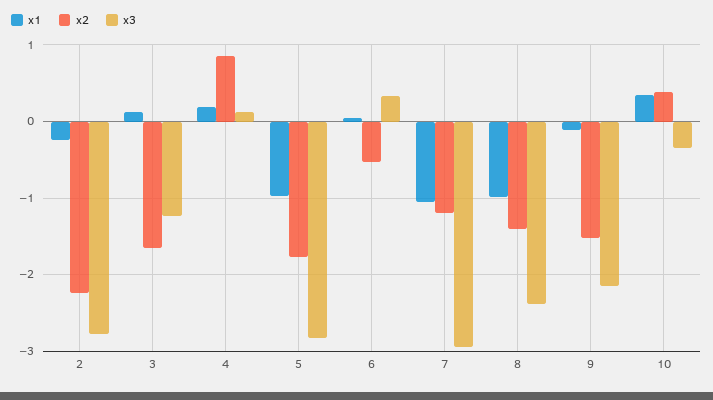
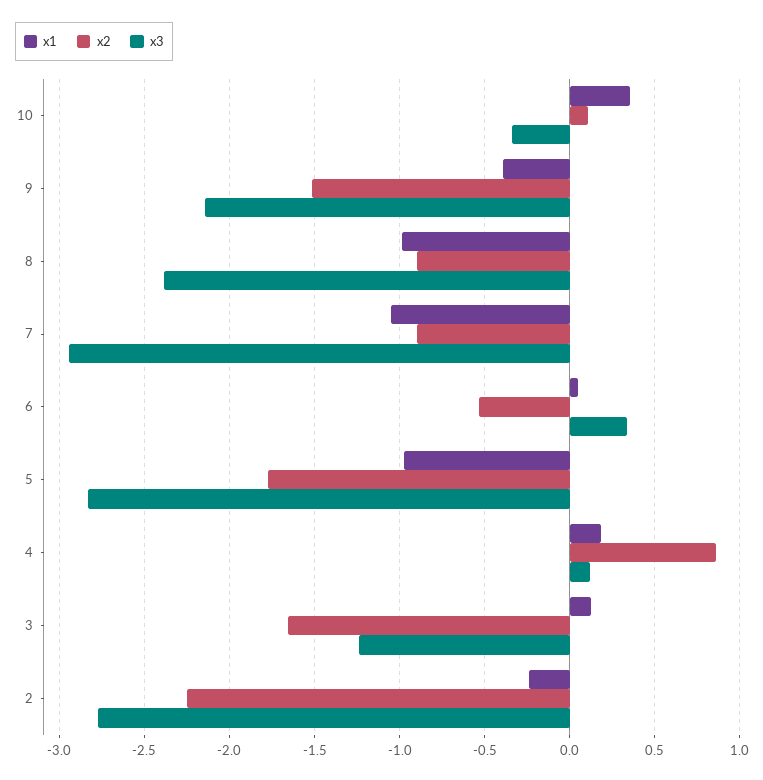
  {
    "x1": {
      "2": -0.25,
      "3": 0.1,
      "4": 0.2,
      "5": -0.95,
      "6": 0.05,
      "7": -1.05,
      "8": -1,
-     "9": -0.1,
+     "9": -0.4,
      "10": 0.35
    },
    "x2": {
      "2": -2.25,
      "3": -1.65,
      "4": 0.85,
      "5": -1.8,
      "6": -0.55,
-     "7": -1.2,
+     "7": -0.9,
-     "8": -1.4,
+     "8": -0.9,
      "9": -1.5,
-     "10": 0.4
+     "10": 0.1
    },
    "x3": {
      "2": -2.75,
      "3": -1.25,
      "4": 0.1,
      "5": -2.85,
      "6": 0.35,
      "7": -2.95,
      "8": -2.4,
      "9": -2.15,
      "10": -0.35
    }
  }

